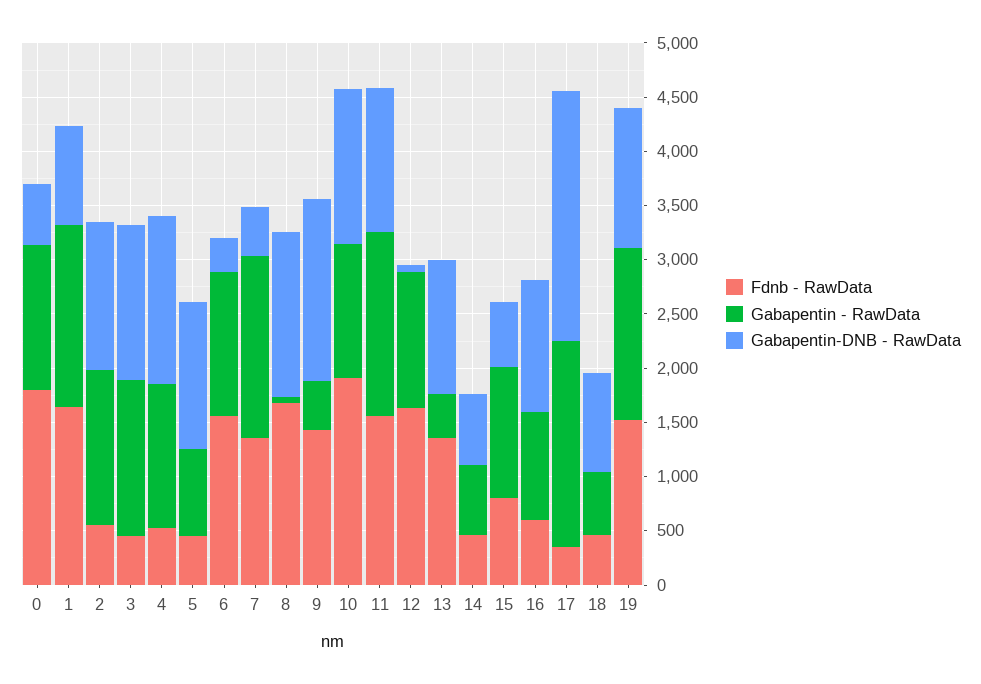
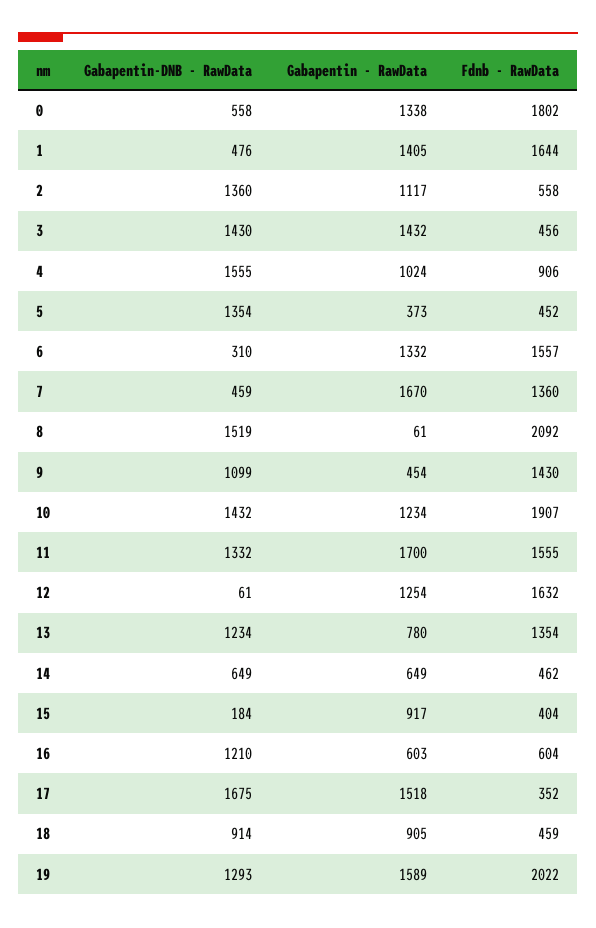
  {
    "Fdnb - RawData": {
      "0": 1802,
      "1": 1644,
      "2": 558,
      "3": 456,
-     "4": 500,
+     "4": 906,
      "5": 452,
      "6": 1557,
      "7": 1360,
-     "8": 1700,
+     "8": 2092,
      "9": 1430,
      "10": 1907,
      "11": 1555,
      "12": 1632,
      "13": 1354,
      "14": 462,
-     "15": 800,
+     "15": 404,
      "16": 604,
      "17": 352,
      "18": 459,
-     "19": 1500
+     "19": 2022
    },
    "Gabapentin - RawData": {
      "0": 1338,
-     "1": 1700,
+     "1": 1405,
-     "2": 1400,
+     "2": 1117,
      "3": 1432,
-     "4": 1300,
+     "4": 1024,
-     "5": 800,
+     "5": 373,
      "6": 1332,
      "7": 1670,
      "8": 61,
      "9": 454,
      "10": 1234,
      "11": 1700,
      "12": 1254,
-     "13": 400,
+     "13": 780,
      "14": 649,
-     "15": 1200,
+     "15": 917,
-     "16": 1000,
+     "16": 603,
-     "17": 1900,
+     "17": 1518,
-     "18": 600,
+     "18": 905,
      "19": 1589
    },
    "Gabapentin-DNB - RawData": {
      "0": 558,
-     "1": 900,
+     "1": 476,
      "2": 1360,
      "3": 1430,
      "4": 1555,
      "5": 1354,
      "6": 310,
      "7": 459,
      "8": 1519,
-     "9": 1700,
+     "9": 1099,
      "10": 1432,
      "11": 1332,
      "12": 61,
      "13": 1234,
      "14": 649,
-     "15": 600,
+     "15": 184,
      "16": 1210,
-     "17": 2300,
+     "17": 1675,
      "18": 914,
      "19": 1293
    }
  }

